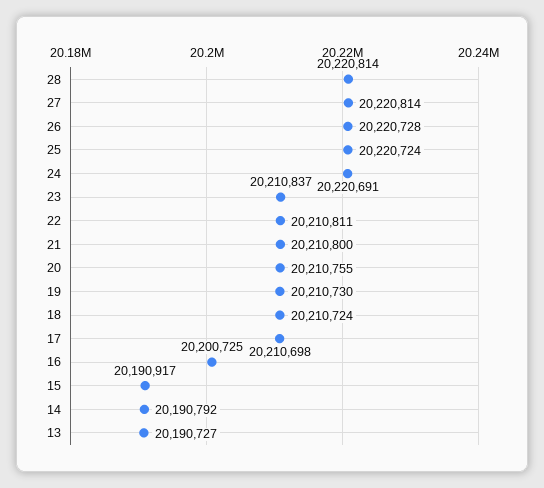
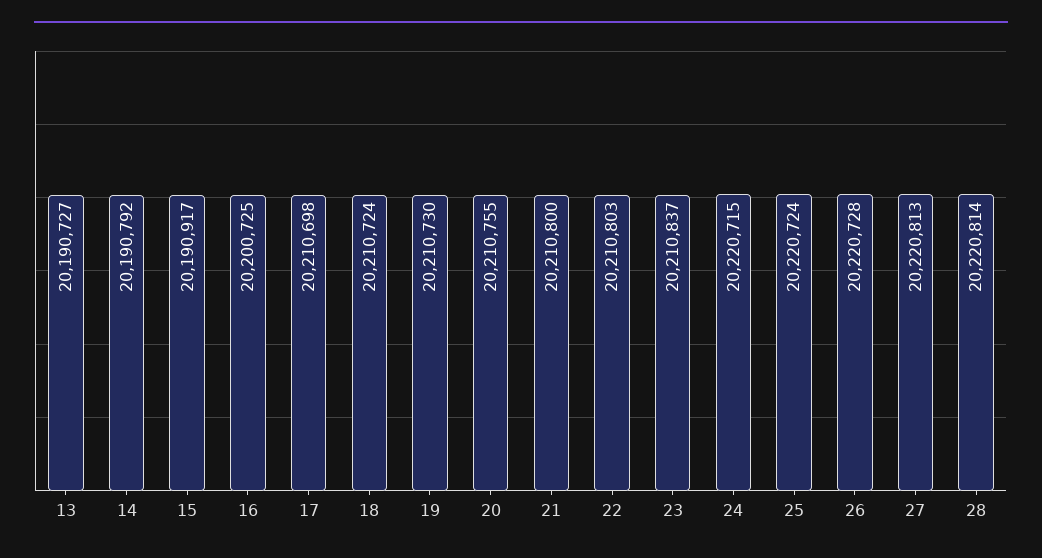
  {
    "28": 20220814,
-   "27": 20220814,
+   "27": 20220813,
    "26": 20220728,
    "25": 20220724,
-   "24": 20220691,
+   "24": 20220715,
    "23": 20210837,
-   "22": 20210811,
+   "22": 20210803,
    "21": 20210800,
    "20": 20210755,
    "19": 20210730,
    "18": 20210724,
    "17": 20210698,
    "16": 20200725,
    "15": 20190917,
    "14": 20190792,
    "13": 20190727
  }

